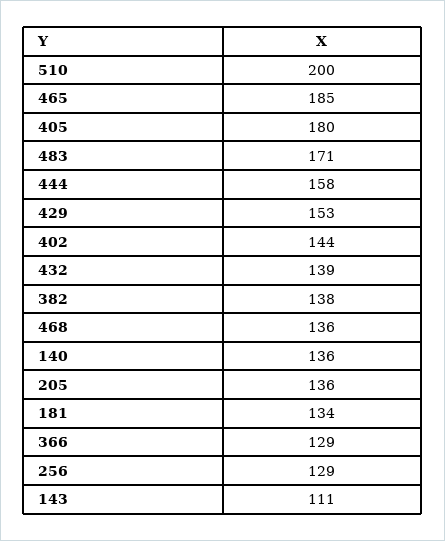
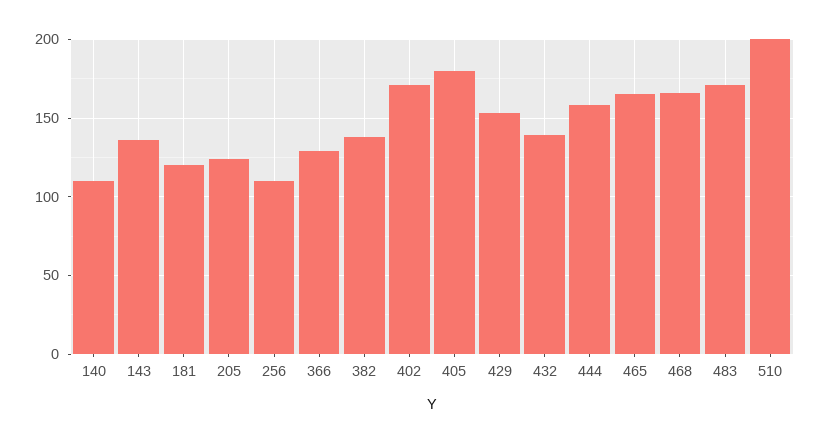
  {
    "510": 200,
-   "465": 185,
+   "465": 165,
    "405": 180,
    "483": 171,
    "444": 158,
    "429": 153,
-   "402": 144,
+   "402": 170,
    "432": 139,
    "382": 138,
-   "468": 136,
+   "468": 165,
-   "140": 136,
+   "140": 110,
-   "205": 136,
+   "205": 125,
-   "181": 134,
+   "181": 120,
    "366": 129,
-   "256": 129,
+   "256": 110,
-   "143": 111
+   "143": 135
  }

